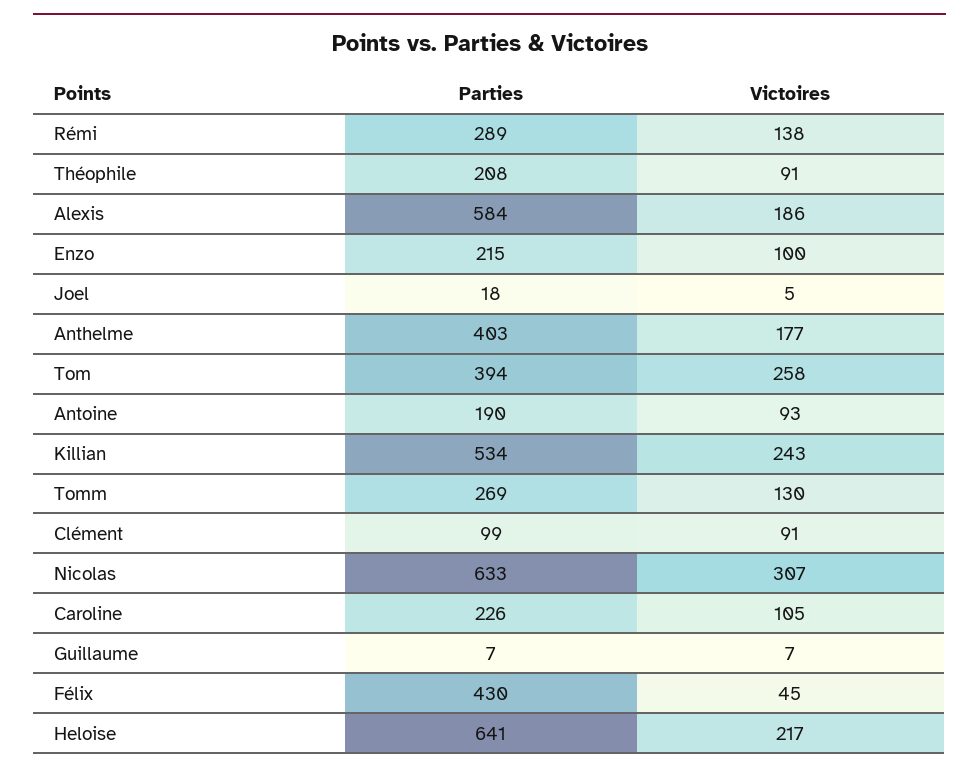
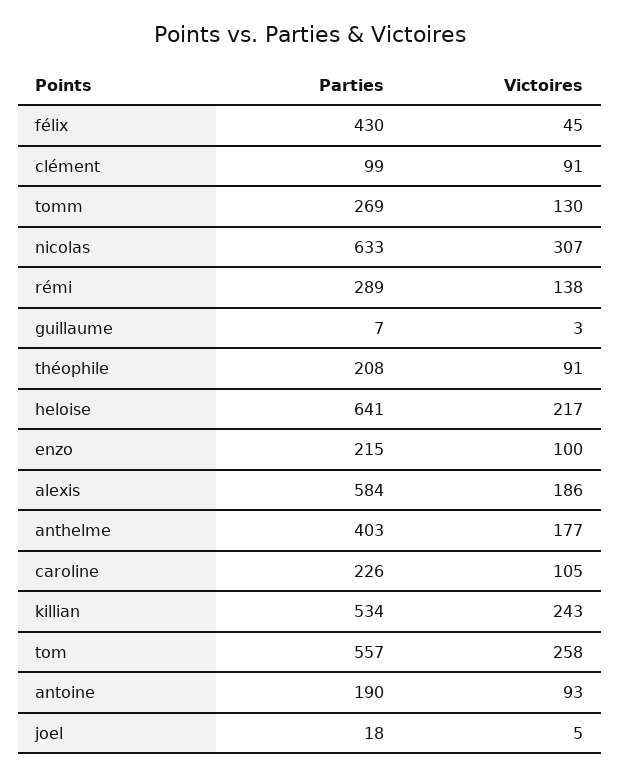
  {
    "Parties": {
      "Rémi": 289,
      "Théophile": 208,
      "Alexis": 584,
      "Enzo": 215,
      "Joel": 18,
      "Anthelme": 403,
-     "Tom": 394,
+     "Tom": 557,
      "Antoine": 190,
      "Killian": 534,
      "Tomm": 269,
      "Clément": 99,
      "Nicolas": 633,
      "Caroline": 226,
      "Guillaume": 7,
      "Félix": 430,
      "Heloise": 641
    },
    "Victoires": {
      "Rémi": 138,
      "Théophile": 91,
      "Alexis": 186,
      "Enzo": 100,
      "Joel": 5,
      "Anthelme": 177,
      "Tom": 258,
      "Antoine": 93,
      "Killian": 243,
      "Tomm": 130,
      "Clément": 91,
      "Nicolas": 307,
      "Caroline": 105,
-     "Guillaume": 7,
+     "Guillaume": 3,
      "Félix": 45,
      "Heloise": 217
    }
  }

